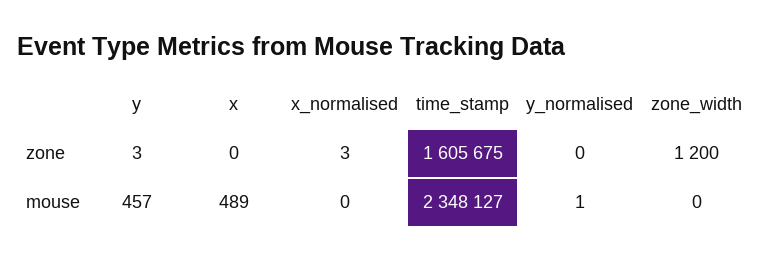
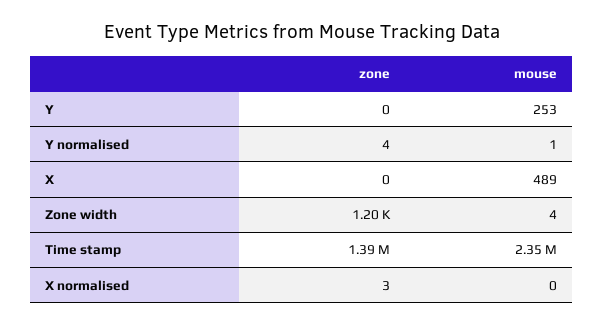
  {
    "y": {
-     "zone": 3,
+     "zone": 0,
-     "mouse": 457
+     "mouse": 253
    },
    "x": {
      "zone": 0,
      "mouse": 489
    },
    "x_normalised": {
      "zone": 3,
      "mouse": 0
    },
    "time_stamp": {
-     "zone": 1605675,
+     "zone": 1390000,
      "mouse": 2348127
    },
    "y_normalised": {
-     "zone": 0,
+     "zone": 4,
      "mouse": 1
    },
    "zone_width": {
      "zone": 1200,
-     "mouse": 0
+     "mouse": 4
    }
  }

